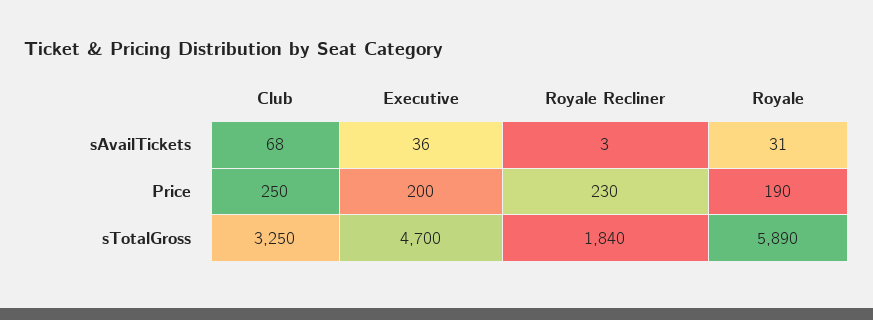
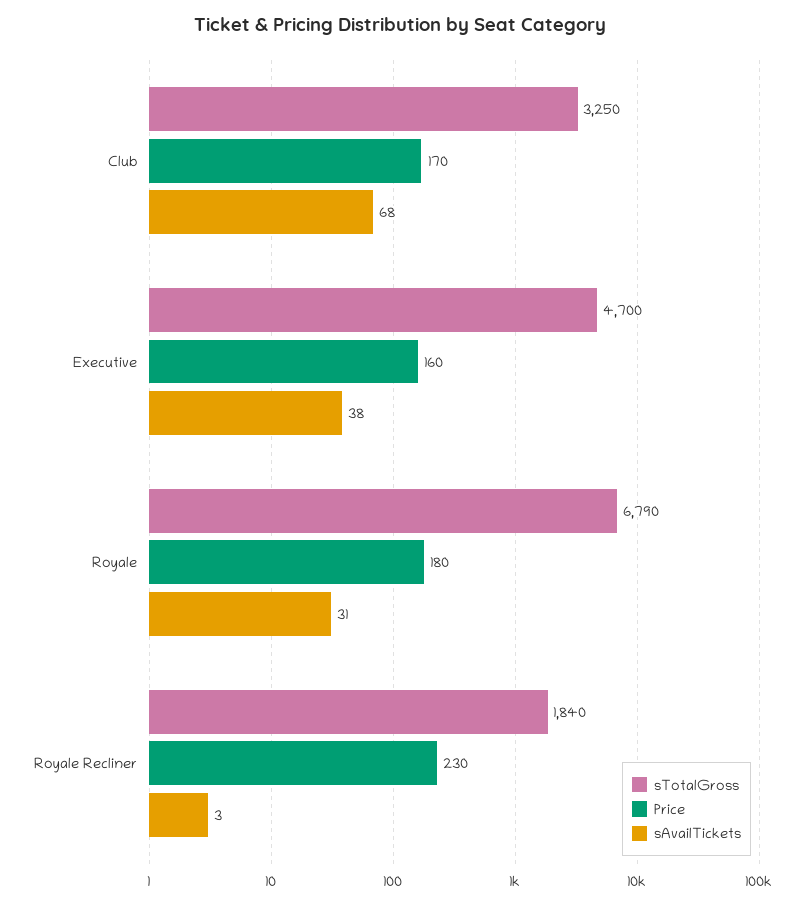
  {
    "sAvailTickets": {
      "Club": 68,
-     "Executive": 36,
+     "Executive": 38,
      "Royale Recliner": 3,
      "Royale": 31
    },
    "Price": {
-     "Club": 250,
+     "Club": 170,
-     "Executive": 200,
+     "Executive": 160,
      "Royale Recliner": 230,
-     "Royale": 190
+     "Royale": 180
    },
    "sTotalGross": {
      "Club": 3250,
      "Executive": 4700,
      "Royale Recliner": 1840,
-     "Royale": 5890
+     "Royale": 6790
    }
  }

